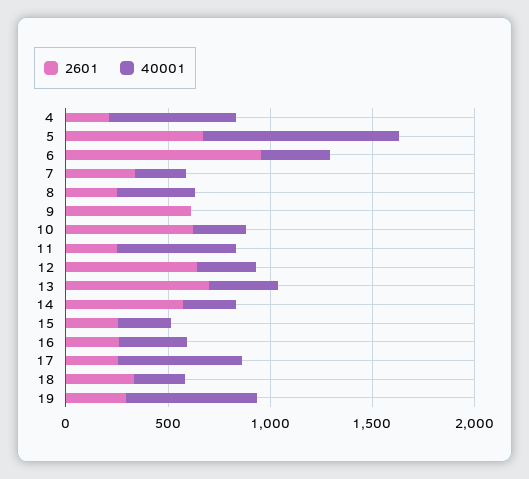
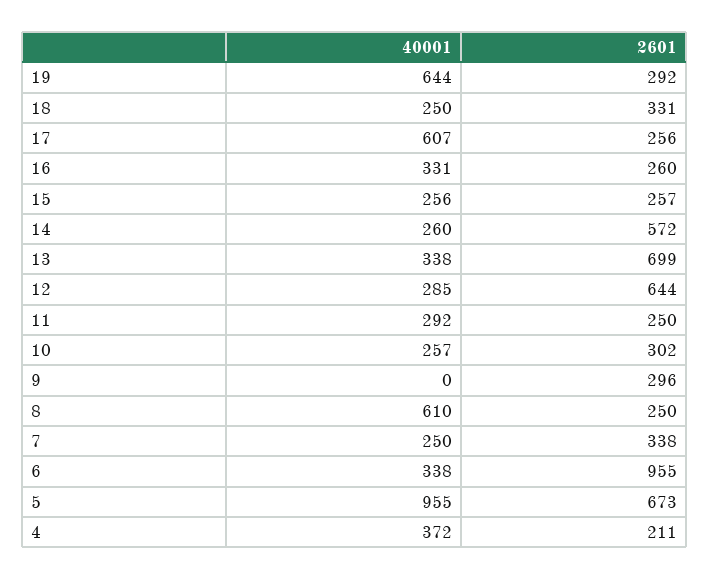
  {
    "2601": {
      "4": 211,
      "5": 673,
      "6": 955,
      "7": 338,
      "8": 250,
-     "9": 600,
+     "9": 296,
-     "10": 600,
+     "10": 302,
      "11": 250,
      "12": 644,
      "13": 699,
      "14": 572,
      "15": 257,
      "16": 260,
      "17": 256,
      "18": 331,
      "19": 292
    },
    "40001": {
-     "4": 600,
+     "4": 372,
      "5": 955,
      "6": 338,
      "7": 250,
-     "8": 400,
+     "8": 610,
      "9": 0,
      "10": 257,
-     "11": 600,
+     "11": 292,
      "12": 285,
      "13": 338,
      "14": 260,
      "15": 256,
      "16": 331,
      "17": 607,
      "18": 250,
      "19": 644
    }
  }

